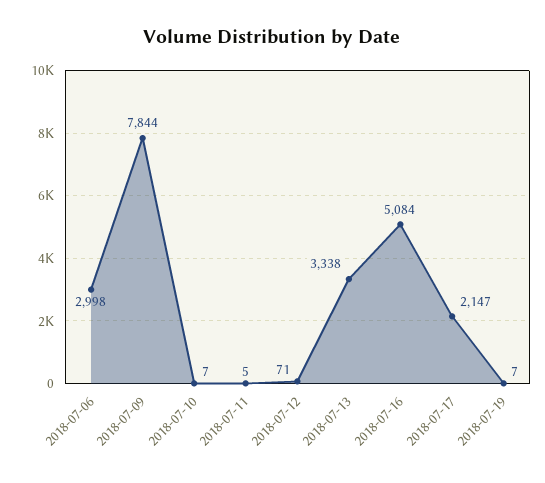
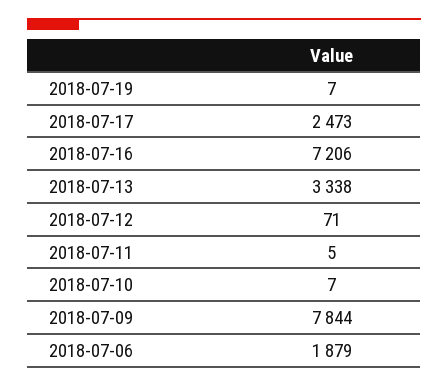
  {
-   "2018-07-06": 2998,
+   "2018-07-06": 1879,
    "2018-07-09": 7844,
    "2018-07-10": 7,
    "2018-07-11": 5,
    "2018-07-12": 71,
    "2018-07-13": 3338,
-   "2018-07-16": 5084,
+   "2018-07-16": 7206,
-   "2018-07-17": 2147,
+   "2018-07-17": 2473,
    "2018-07-19": 7
  }

